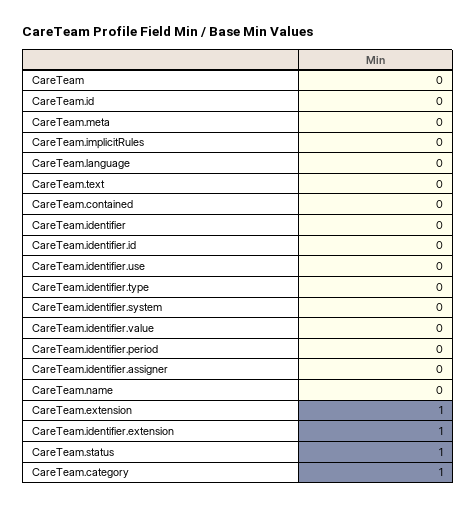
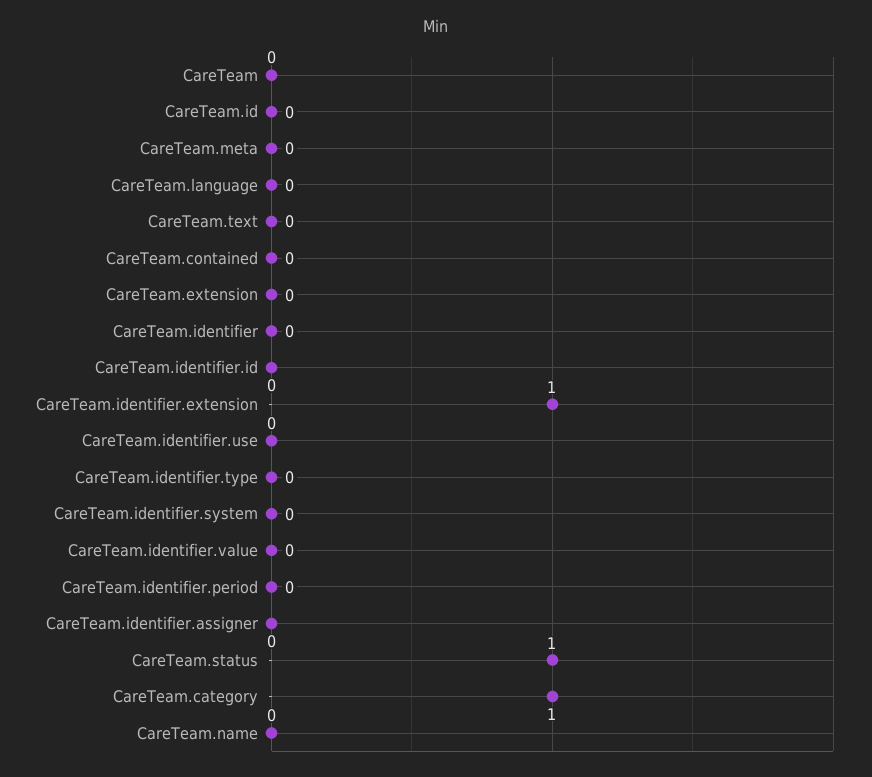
  {
    "CareTeam": 0,
    "CareTeam.id": 0,
    "CareTeam.meta": 0,
-   "CareTeam.implicitRules": 0,
    "CareTeam.language": 0,
    "CareTeam.text": 0,
    "CareTeam.contained": 0,
    "CareTeam.identifier": 0,
    "CareTeam.identifier.id": 0,
    "CareTeam.identifier.use": 0,
    "CareTeam.identifier.type": 0,
    "CareTeam.identifier.system": 0,
    "CareTeam.identifier.value": 0,
    "CareTeam.identifier.period": 0,
    "CareTeam.identifier.assigner": 0,
    "CareTeam.name": 0,
-   "CareTeam.extension": 1,
+   "CareTeam.extension": 0,
    "CareTeam.identifier.extension": 1,
    "CareTeam.status": 1,
    "CareTeam.category": 1
  }

